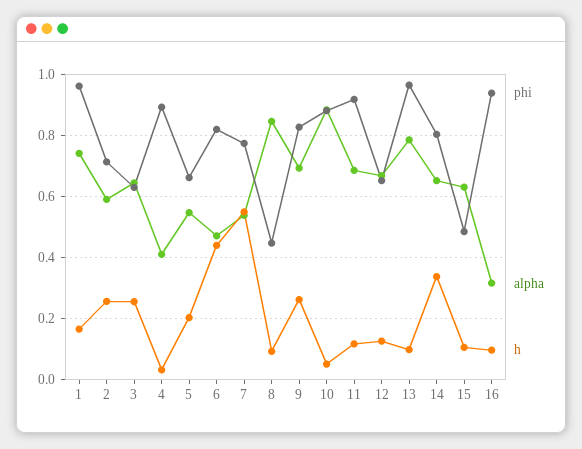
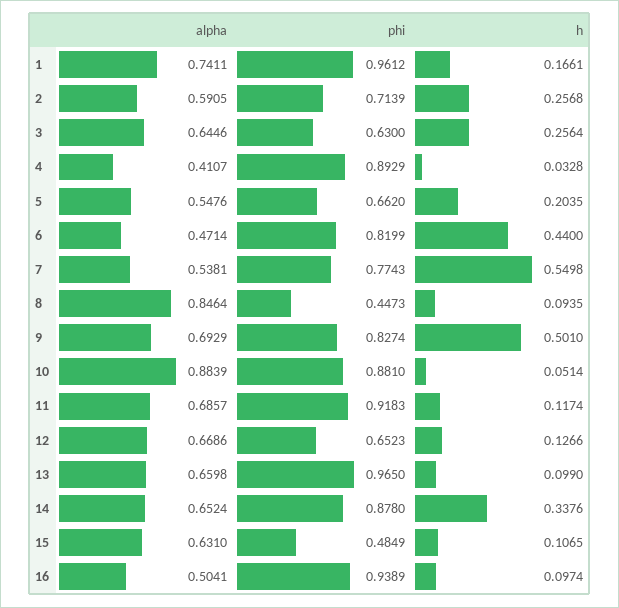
  {
    "phi": {
      "1": 0.9612,
      "2": 0.7139,
      "3": 0.63,
      "4": 0.8929,
      "5": 0.662,
      "6": 0.8199,
      "7": 0.7743,
      "8": 0.4473,
      "9": 0.8274,
      "10": 0.881,
      "11": 0.9183,
      "12": 0.6523,
      "13": 0.965,
-     "14": 0.8,
+     "14": 0.878,
      "15": 0.4849,
      "16": 0.9389
    },
    "alpha": {
      "1": 0.7411,
      "2": 0.5905,
      "3": 0.6446,
      "4": 0.4107,
      "5": 0.5476,
      "6": 0.4714,
      "7": 0.5381,
      "8": 0.8464,
      "9": 0.6929,
      "10": 0.8839,
      "11": 0.6857,
      "12": 0.6686,
-     "13": 0.78,
+     "13": 0.6598,
      "14": 0.6524,
      "15": 0.631,
-     "16": 0.32
+     "16": 0.5041
    },
    "h": {
      "1": 0.1661,
      "2": 0.2568,
      "3": 0.2564,
      "4": 0.0328,
      "5": 0.2035,
      "6": 0.44,
      "7": 0.5498,
      "8": 0.0935,
-     "9": 0.26,
+     "9": 0.501,
      "10": 0.0514,
      "11": 0.1174,
      "12": 0.1266,
      "13": 0.099,
      "14": 0.3376,
      "15": 0.1065,
      "16": 0.0974
    }
  }

